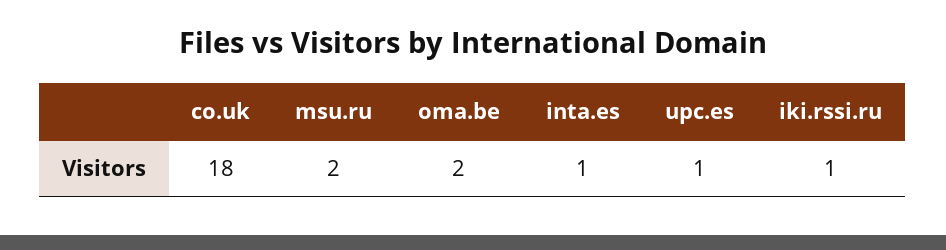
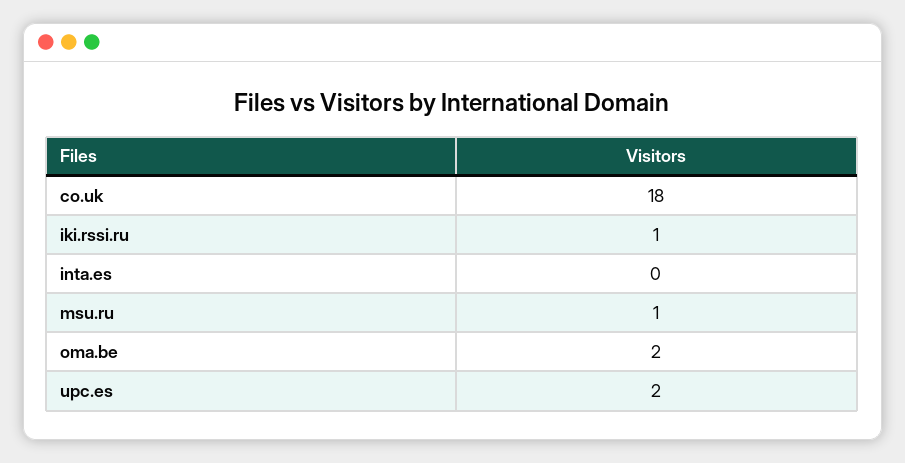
  {
    "co.uk": 18,
-   "msu.ru": 2,
+   "msu.ru": 1,
    "oma.be": 2,
-   "inta.es": 1,
+   "inta.es": 0,
-   "upc.es": 1,
+   "upc.es": 2,
    "iki.rssi.ru": 1
  }

